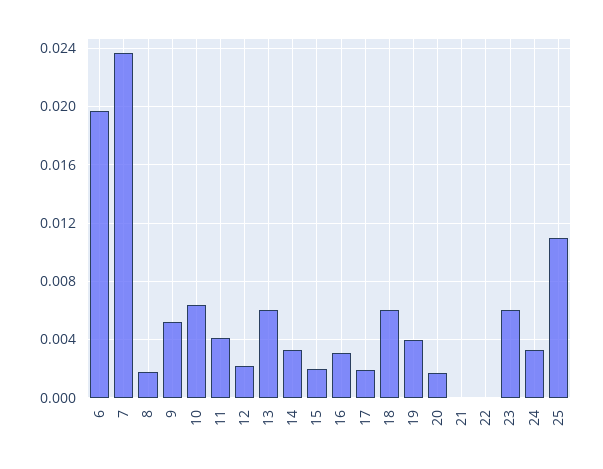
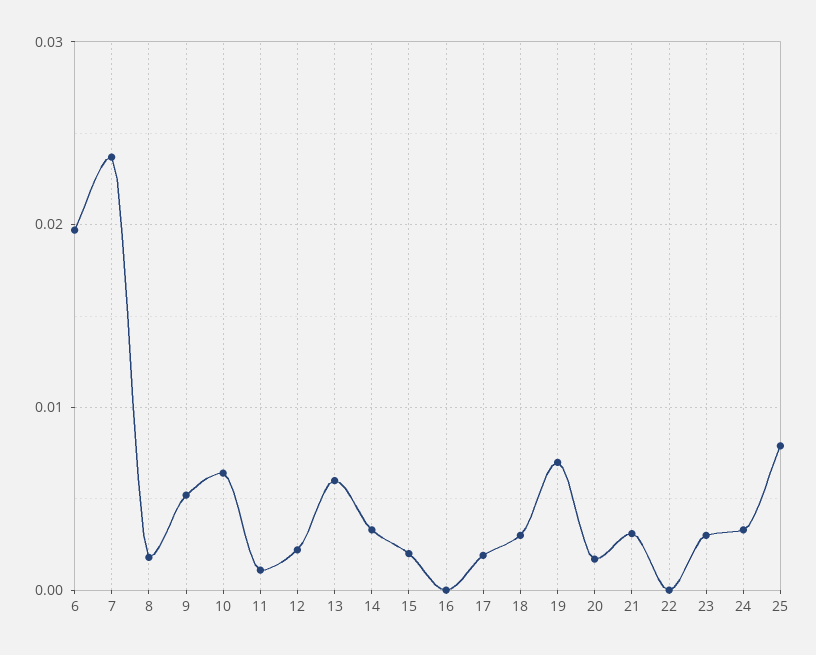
  {
    "6": 0.0195,
    "7": 0.0235,
    "8": 0.002,
    "9": 0.005,
    "10": 0.0065,
-   "11": 0.004,
+   "11": 0.001,
    "12": 0.002,
    "13": 0.006,
    "14": 0.0035,
    "15": 0.002,
-   "16": 0.003,
+   "16": 0,
    "17": 0.002,
-   "18": 0.006,
+   "18": 0.003,
-   "19": 0.004,
+   "19": 0.007,
    "20": 0.0015,
-   "21": 0,
+   "21": 0.003,
    "22": 0,
-   "23": 0.006,
+   "23": 0.003,
    "24": 0.0035,
-   "25": 0.011
+   "25": 0.008
  }

